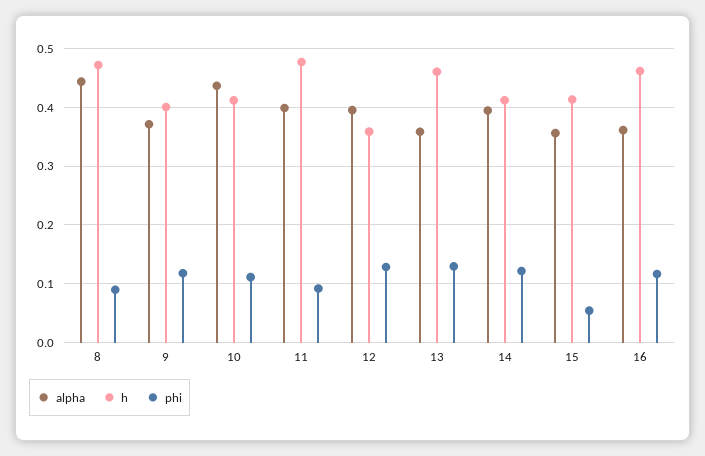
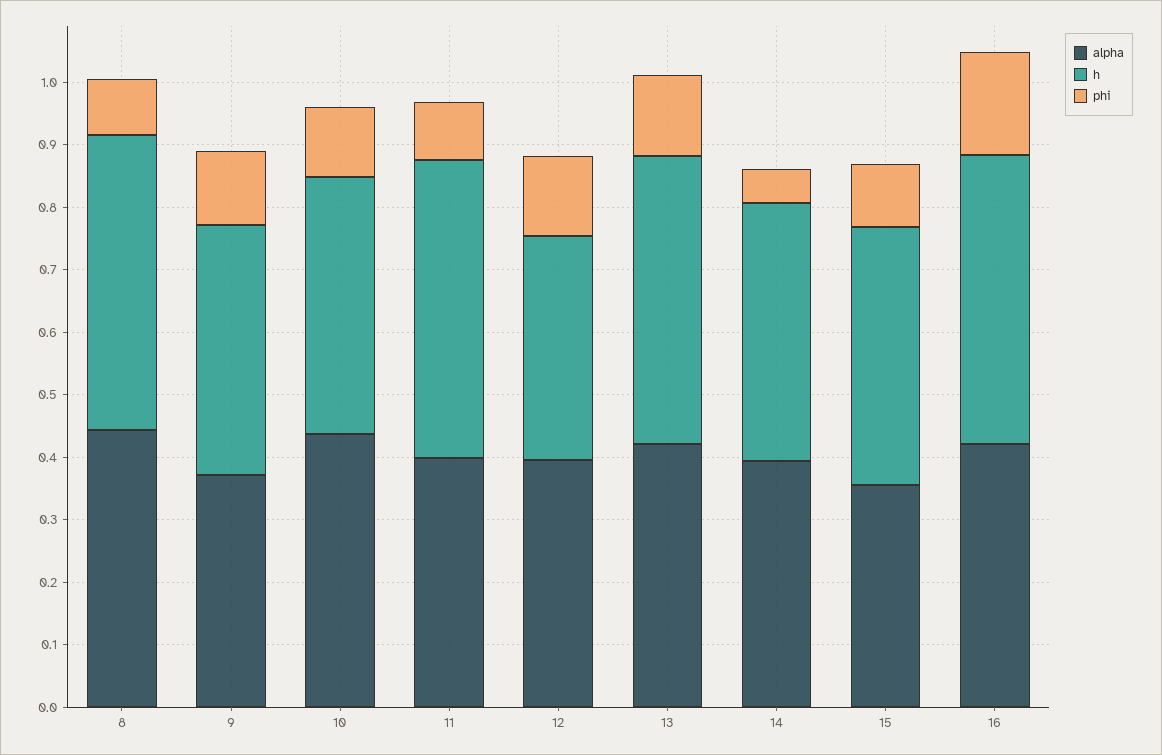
  {
    "alpha": {
      "8": 0.44,
      "9": 0.38,
      "10": 0.44,
      "11": 0.4,
      "12": 0.4,
-     "13": 0.36,
+     "13": 0.42,
      "14": 0.4,
      "15": 0.36,
-     "16": 0.36
+     "16": 0.42
    },
    "h": {
      "8": 0.48,
      "9": 0.4,
      "10": 0.42,
      "11": 0.48,
      "12": 0.36,
      "13": 0.46,
      "14": 0.42,
      "15": 0.42,
      "16": 0.46
    },
    "phi": {
      "8": 0.08,
      "9": 0.12,
      "10": 0.12,
      "11": 0.1,
      "12": 0.12,
      "13": 0.12,
-     "14": 0.12,
+     "14": 0.06,
-     "15": 0.06,
+     "15": 0.1,
-     "16": 0.12
+     "16": 0.16
    }
  }

